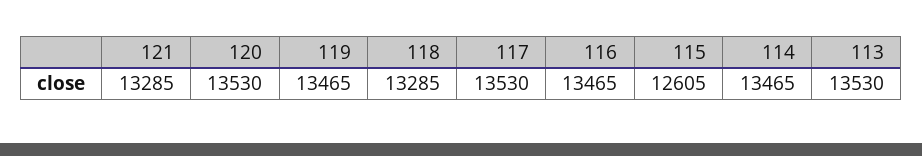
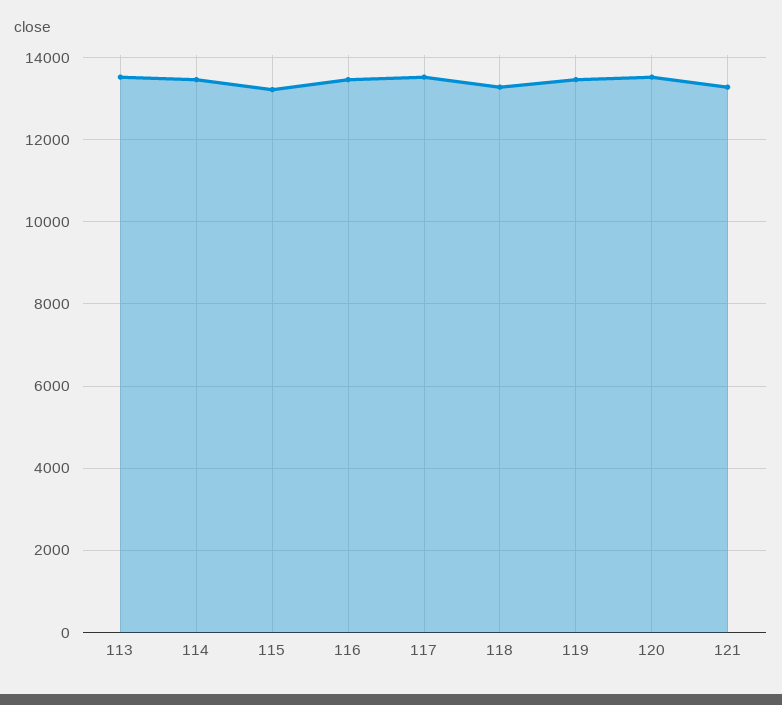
  {
    "121": 13285,
    "120": 13530,
    "119": 13465,
    "118": 13285,
    "117": 13530,
    "116": 13465,
-   "115": 12605,
+   "115": 13200,
    "114": 13465,
    "113": 13530
  }

